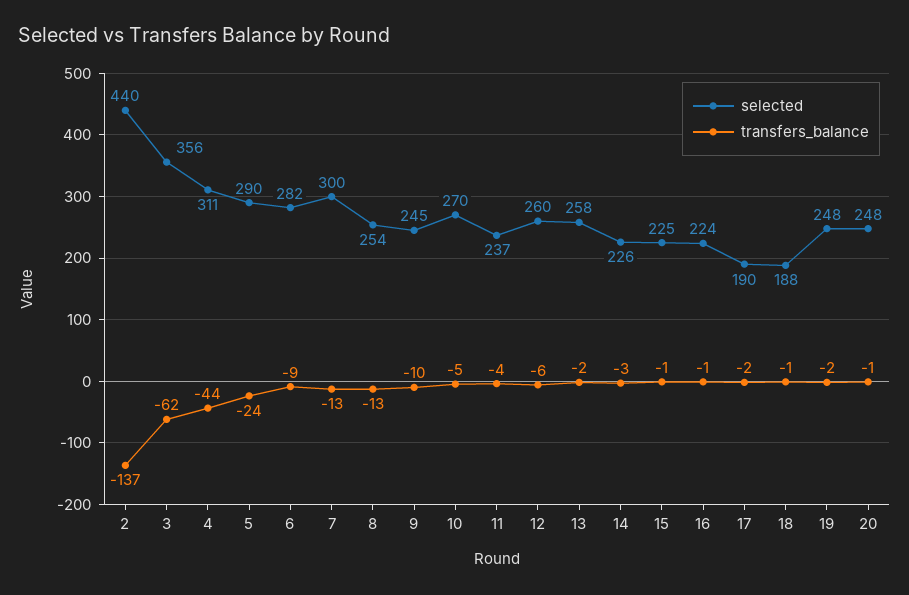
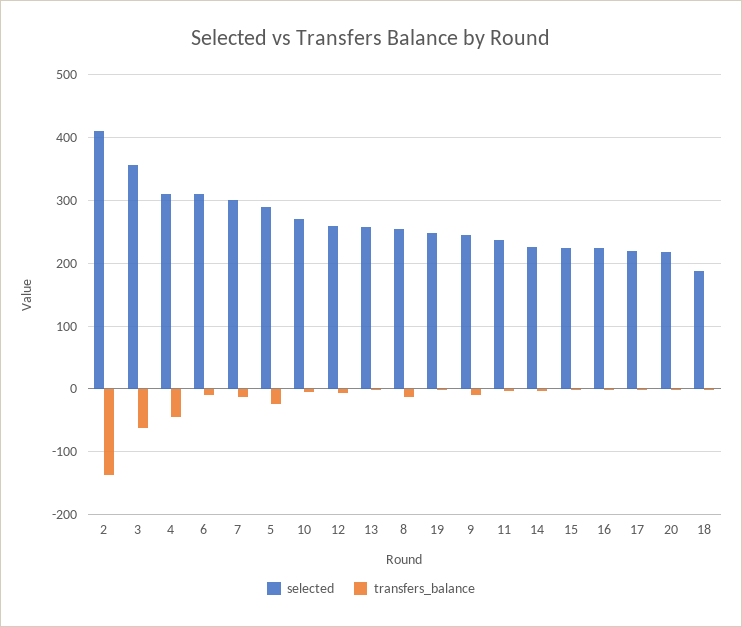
  {
    "selected": {
-     "2": 440,
+     "2": 410,
      "3": 356,
      "4": 311,
      "5": 290,
-     "6": 282,
+     "6": 310,
      "7": 300,
      "8": 254,
      "9": 245,
      "10": 270,
      "11": 237,
      "12": 260,
      "13": 258,
      "14": 226,
      "15": 225,
      "16": 224,
-     "17": 190,
+     "17": 220,
      "18": 188,
      "19": 248,
-     "20": 248
+     "20": 220
    },
    "transfers_balance": {
      "2": -137,
      "3": -62,
      "4": -44,
      "5": -24,
      "6": -9,
      "7": -13,
      "8": -13,
      "9": -10,
      "10": -5,
      "11": -4,
      "12": -6,
      "13": -2,
      "14": -3,
      "15": -1,
      "16": -1,
      "17": -2,
      "18": -1,
      "19": -2,
      "20": -1
    }
  }

